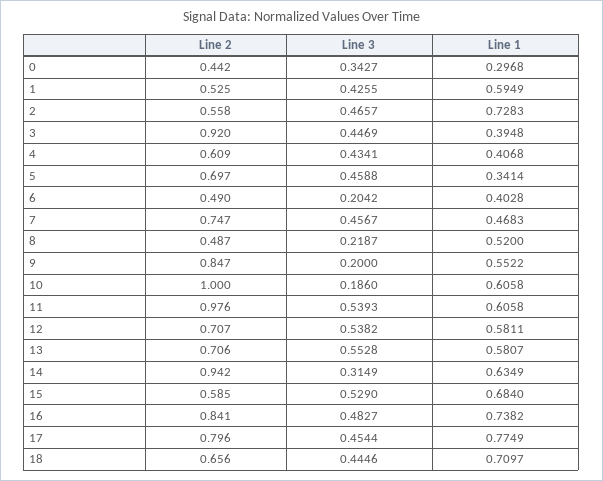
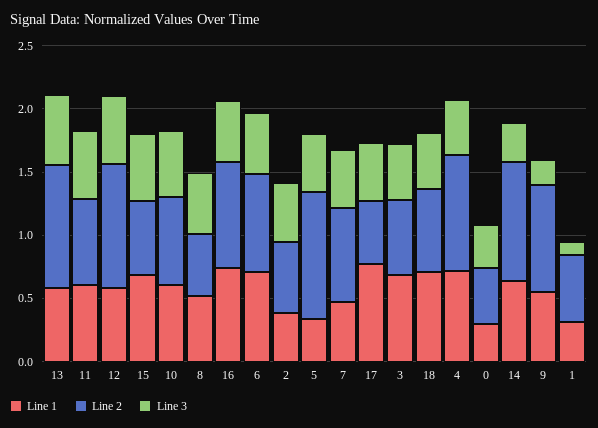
  {
    "Line 2": {
      "0": 0.442,
      "1": 0.525,
      "2": 0.558,
-     "3": 0.92,
+     "3": 0.6,
-     "4": 0.609,
+     "4": 0.9,
-     "5": 0.697,
+     "5": 1,
-     "6": 0.49,
+     "6": 0.8,
      "7": 0.747,
      "8": 0.487,
      "9": 0.847,
-     "10": 1,
+     "10": 0.7,
-     "11": 0.976,
+     "11": 0.7,
-     "12": 0.707,
+     "12": 1,
-     "13": 0.706,
+     "13": 1,
      "14": 0.942,
      "15": 0.585,
      "16": 0.841,
-     "17": 0.796,
+     "17": 0.5,
      "18": 0.656
    },
    "Line 3": {
      "0": 0.3427,
-     "1": 0.4255,
+     "1": 0.1,
      "2": 0.4657,
      "3": 0.4469,
      "4": 0.4341,
      "5": 0.4588,
-     "6": 0.2042,
+     "6": 0.5,
      "7": 0.4567,
-     "8": 0.2187,
+     "8": 0.5,
      "9": 0.2,
-     "10": 0.186,
+     "10": 0.5,
      "11": 0.5393,
      "12": 0.5382,
      "13": 0.5528,
      "14": 0.3149,
      "15": 0.529,
      "16": 0.4827,
      "17": 0.4544,
      "18": 0.4446
    },
    "Line 1": {
      "0": 0.2968,
-     "1": 0.5949,
+     "1": 0.3,
-     "2": 0.7283,
+     "2": 0.4,
-     "3": 0.3948,
+     "3": 0.7,
-     "4": 0.4068,
+     "4": 0.7,
      "5": 0.3414,
-     "6": 0.4028,
+     "6": 0.7,
      "7": 0.4683,
      "8": 0.52,
      "9": 0.5522,
      "10": 0.6058,
      "11": 0.6058,
      "12": 0.5811,
      "13": 0.5807,
      "14": 0.6349,
      "15": 0.684,
      "16": 0.7382,
      "17": 0.7749,
      "18": 0.7097
    }
  }

